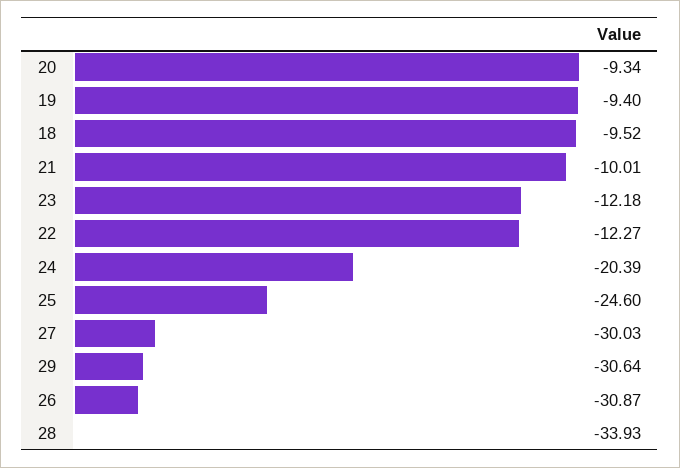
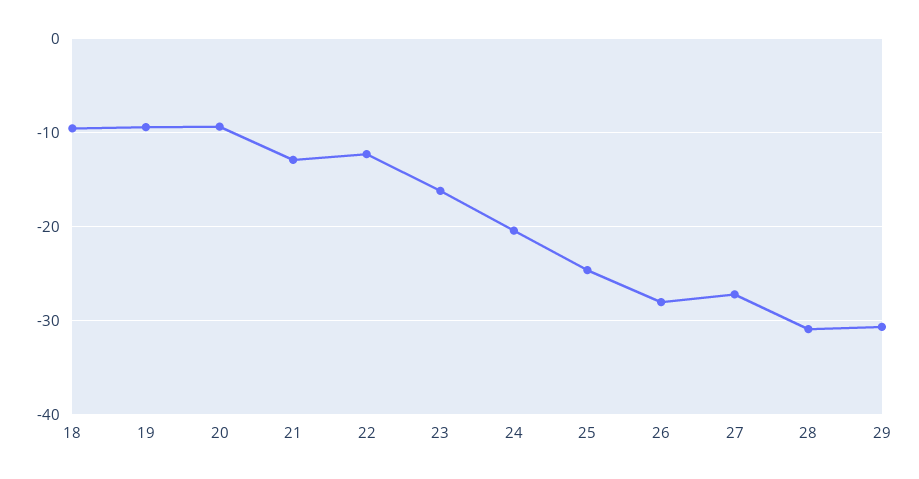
  {
    "20": -9.34,
    "19": -9.4,
    "18": -9.52,
-   "21": -10.01,
+   "21": -13,
-   "23": -12.18,
+   "23": -16,
    "22": -12.27,
    "24": -20.39,
    "25": -24.6,
-   "27": -30.03,
+   "27": -27,
    "29": -30.64,
-   "26": -30.87,
+   "26": -28,
-   "28": -33.93
+   "28": -31
  }

